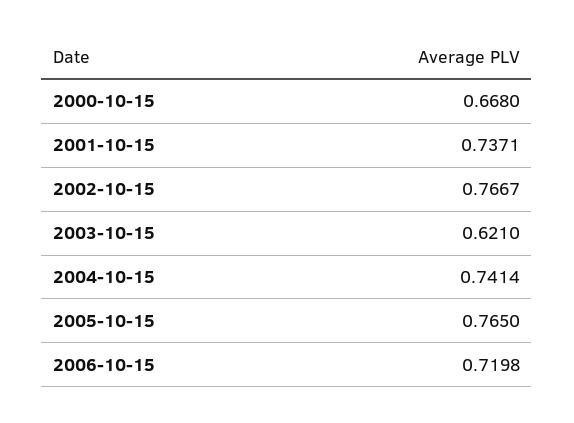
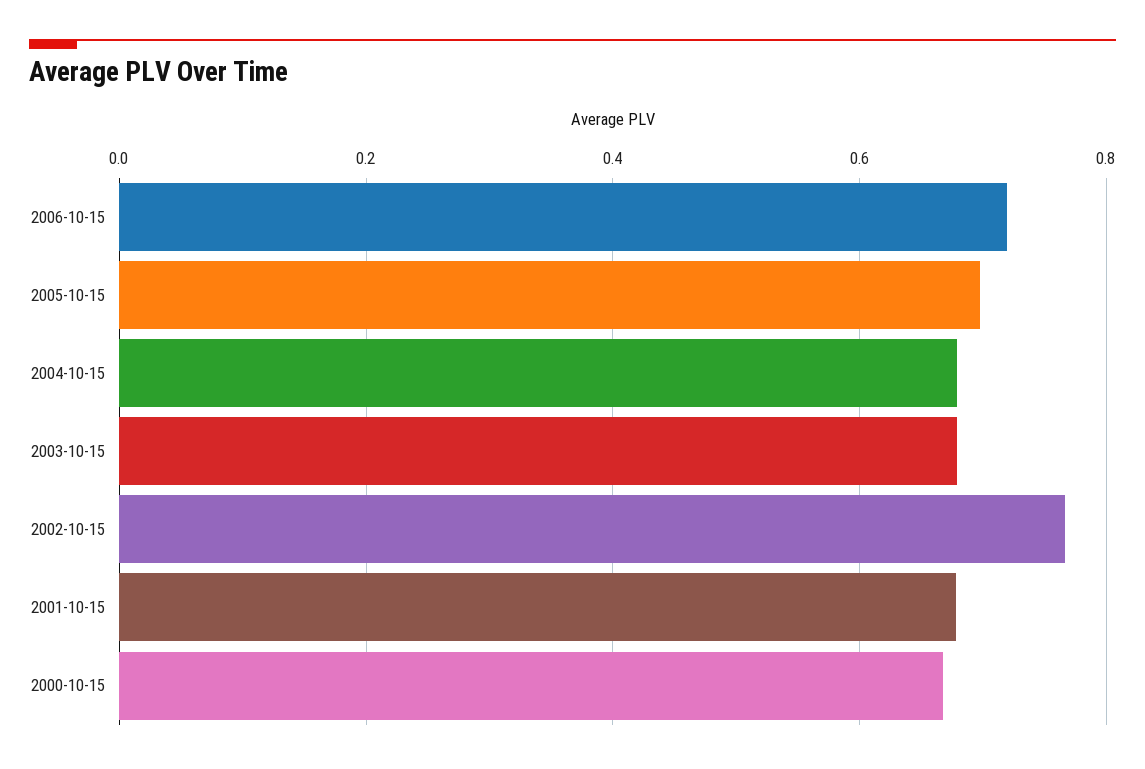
  {
    "2000-10-15": 0.668,
-   "2001-10-15": 0.7371,
+   "2001-10-15": 0.68,
    "2002-10-15": 0.7667,
-   "2003-10-15": 0.621,
+   "2003-10-15": 0.68,
-   "2004-10-15": 0.7414,
+   "2004-10-15": 0.68,
-   "2005-10-15": 0.765,
+   "2005-10-15": 0.7,
    "2006-10-15": 0.7198
  }

